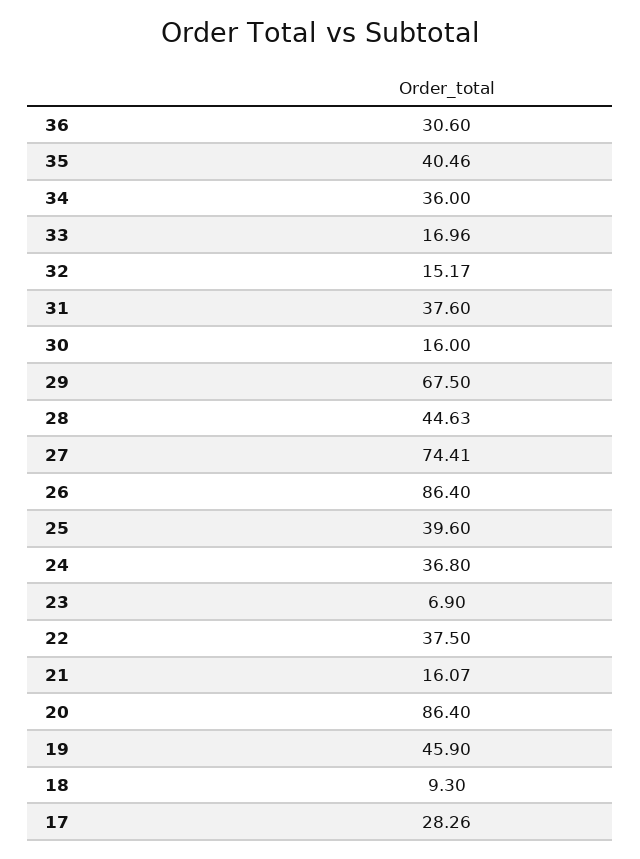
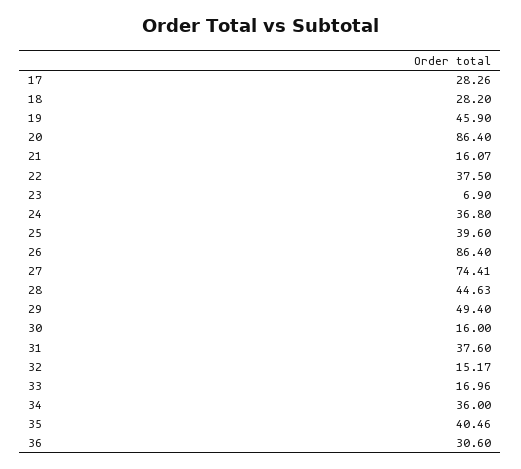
  {
    "36": 30.6,
    "35": 40.46,
    "34": 36,
    "33": 16.96,
    "32": 15.17,
    "31": 37.6,
    "30": 16,
-   "29": 67.5,
+   "29": 49.4,
    "28": 44.63,
    "27": 74.41,
    "26": 86.4,
    "25": 39.6,
    "24": 36.8,
    "23": 6.9,
    "22": 37.5,
    "21": 16.07,
    "20": 86.4,
    "19": 45.9,
-   "18": 9.3,
+   "18": 28.2,
    "17": 28.26
  }

